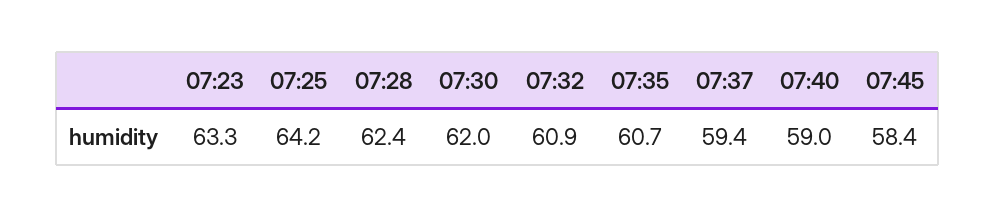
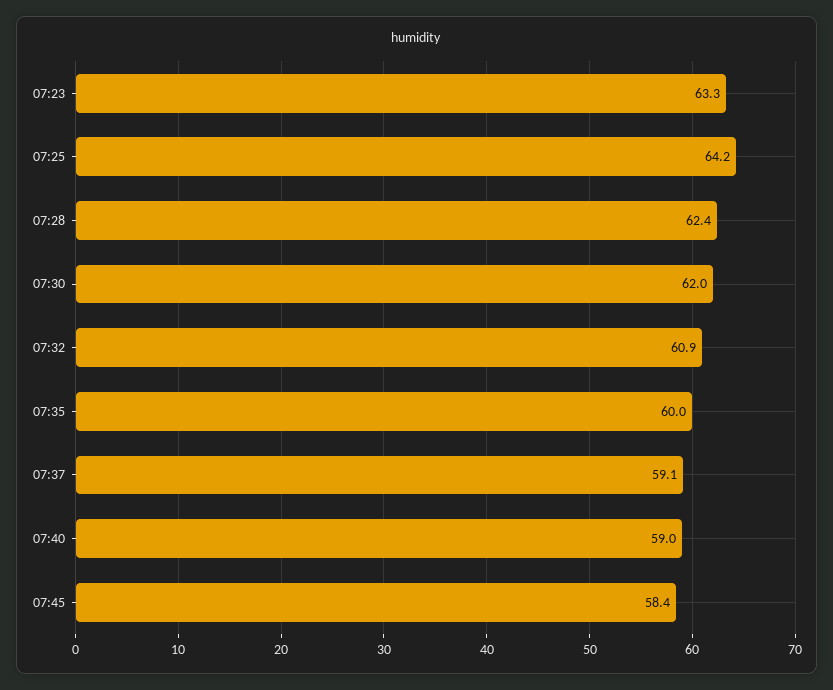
  {
    "07:23": 63.3,
    "07:25": 64.2,
    "07:28": 62.4,
    "07:30": 62,
    "07:32": 60.9,
-   "07:35": 60.7,
+   "07:35": 60,
-   "07:37": 59.4,
+   "07:37": 59.1,
    "07:40": 59,
    "07:45": 58.4
  }

